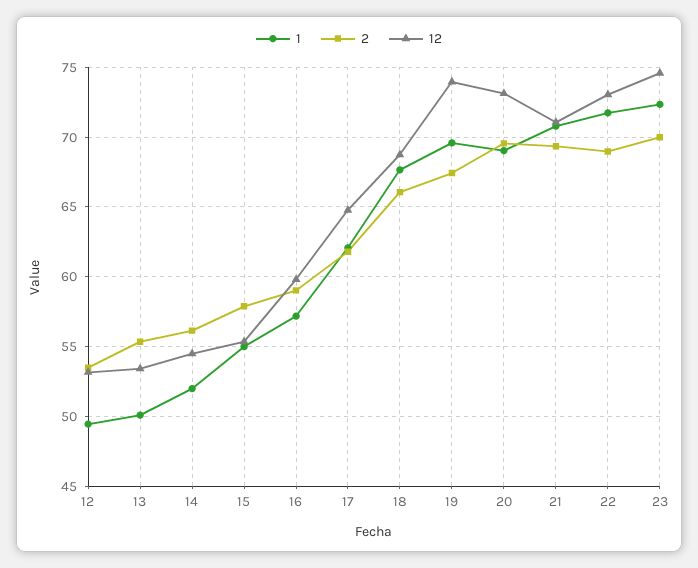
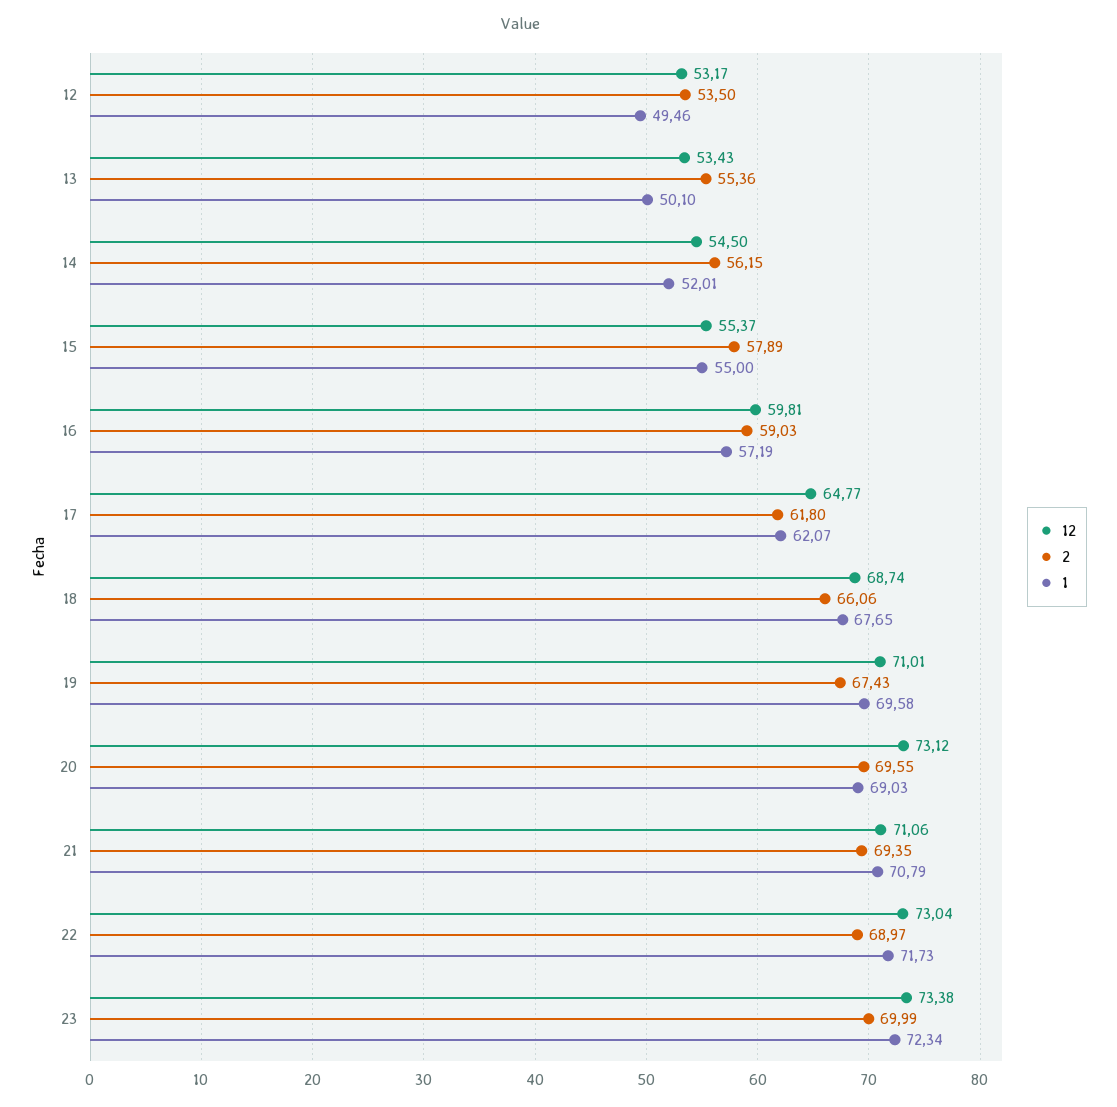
  {
    "1": {
      "12": 49.46,
      "13": 50.1,
      "14": 52.01,
      "15": 55,
      "16": 57.19,
      "17": 62.07,
      "18": 67.65,
      "19": 69.58,
      "20": 69.03,
      "21": 70.79,
      "22": 71.73,
      "23": 72.34
    },
    "2": {
      "12": 53.5,
      "13": 55.36,
      "14": 56.15,
      "15": 57.89,
      "16": 59.03,
      "17": 61.8,
      "18": 66.06,
      "19": 67.43,
      "20": 69.55,
      "21": 69.35,
      "22": 68.97,
      "23": 69.99
    },
    "12": {
      "12": 53.17,
      "13": 53.43,
      "14": 54.5,
      "15": 55.37,
      "16": 59.81,
      "17": 64.77,
      "18": 68.74,
-     "19": 74,
+     "19": 71.01,
      "20": 73.12,
      "21": 71.06,
      "22": 73.04,
-     "23": 74.5
+     "23": 73.38
    }
  }

